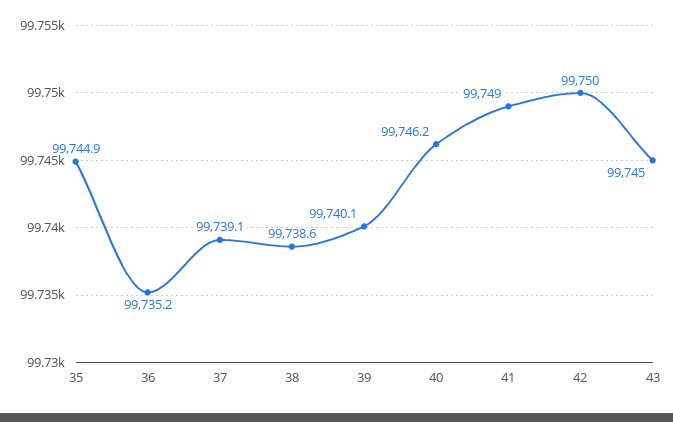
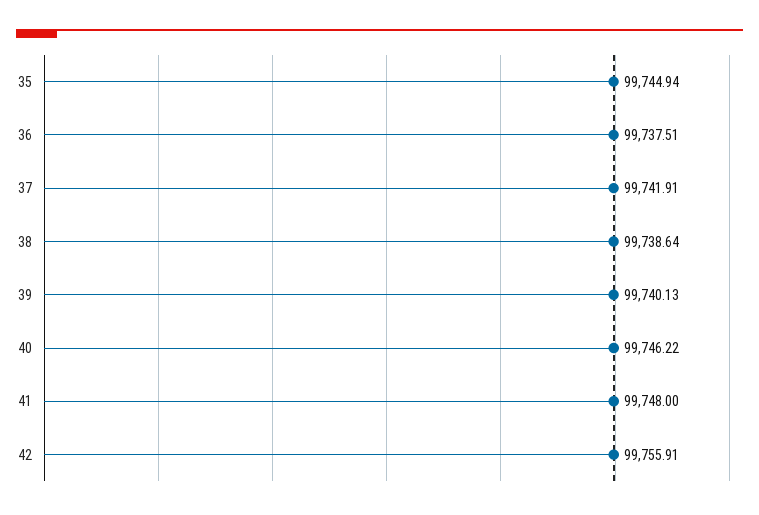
  {
    "35": 99744.94,
-   "36": 99735.2,
+   "36": 99737.51,
-   "37": 99739.1,
+   "37": 99741.91,
    "38": 99738.64,
    "39": 99740.13,
    "40": 99746.22,
-   "41": 99749,
+   "41": 99748,
-   "42": 99750,
+   "42": 99755.91
-   "43": 99745
  }

